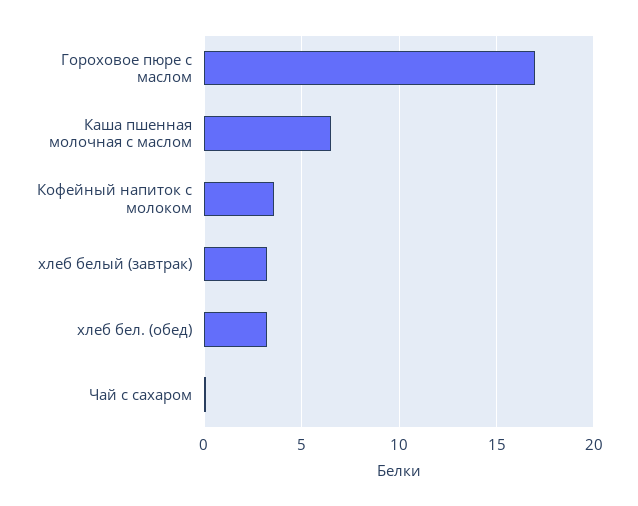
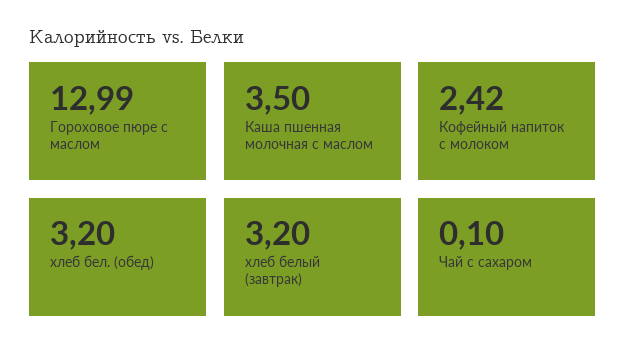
  {
-   "Гороховое пюре с маслом": 17,
+   "Гороховое пюре с маслом": 12.99,
-   "Каша пшенная молочная с маслом": 6.5,
+   "Каша пшенная молочная с маслом": 3.5,
-   "Кофейный напиток с молоком": 3.5,
+   "Кофейный напиток с молоком": 2.42,
    "хлеб белый (завтрак)": 3.2,
    "хлеб бел. (обед)": 3.2,
    "Чай с сахаром": 0.1
  }

